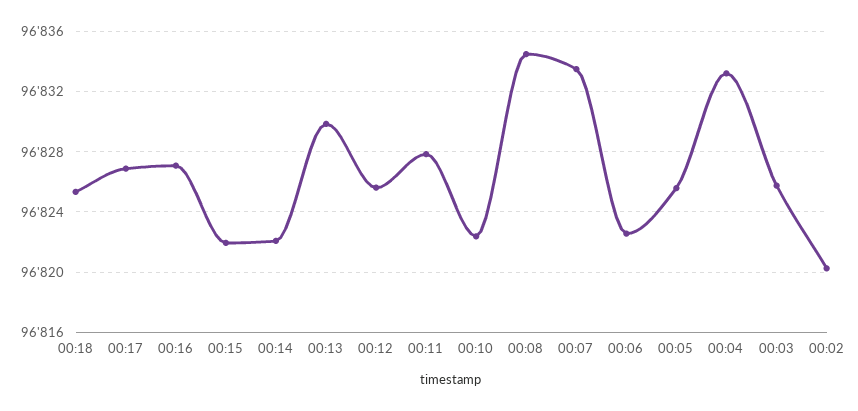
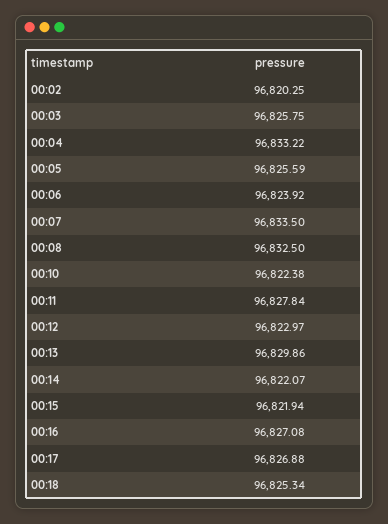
  {
    "00:18": 96825.34,
    "00:17": 96826.88,
    "00:16": 96827.08,
    "00:15": 96821.94,
    "00:14": 96822.07,
    "00:13": 96829.86,
-   "00:12": 96825.5,
+   "00:12": 96822.97,
    "00:11": 96827.84,
    "00:10": 96822.38,
-   "00:08": 96834.5,
+   "00:08": 96832.5,
    "00:07": 96833.5,
-   "00:06": 96822.5,
+   "00:06": 96823.92,
    "00:05": 96825.59,
    "00:04": 96833.22,
    "00:03": 96825.75,
    "00:02": 96820.25
  }

